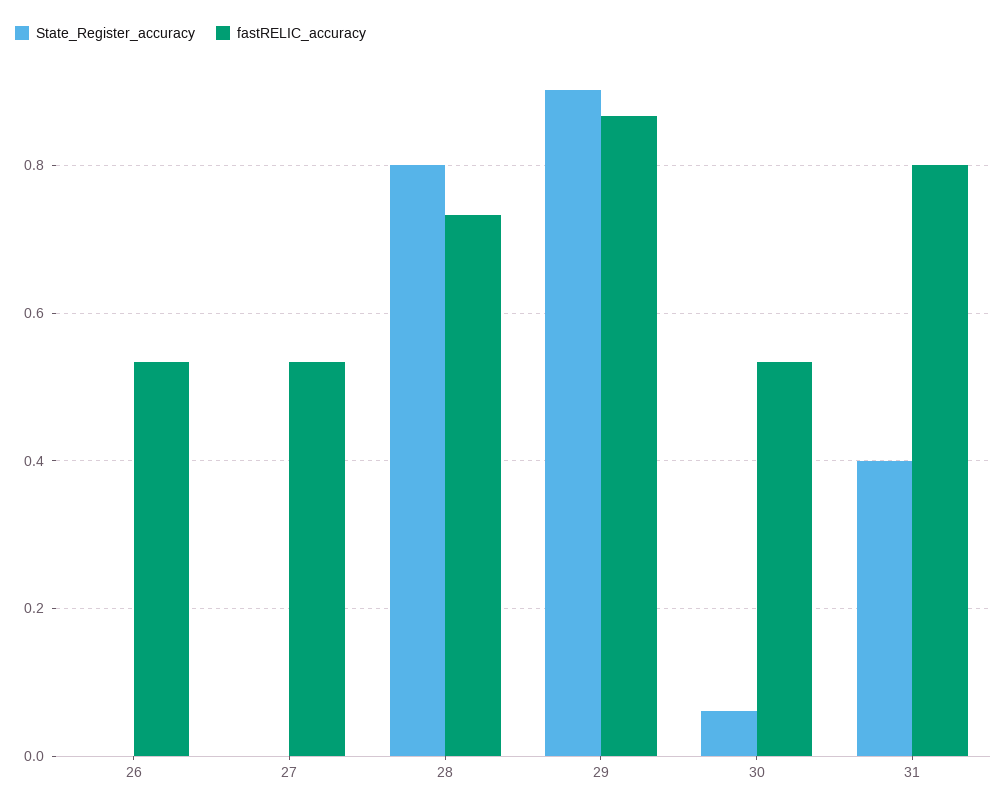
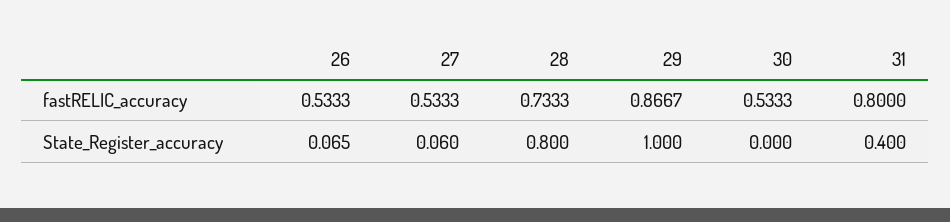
  {
    "State_Register_accuracy": {
-     "26": 0,
+     "26": 0.065,
-     "27": 0,
+     "27": 0.06,
      "28": 0.8,
-     "29": 0.9,
+     "29": 1,
-     "30": 0.06,
+     "30": 0,
      "31": 0.4
    },
    "fastRELIC_accuracy": {
      "26": 0.5333,
      "27": 0.5333,
      "28": 0.7333,
      "29": 0.8667,
      "30": 0.5333,
      "31": 0.8
    }
  }

